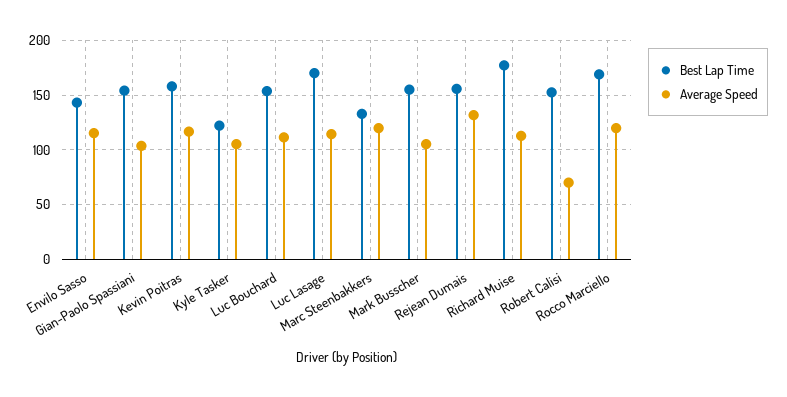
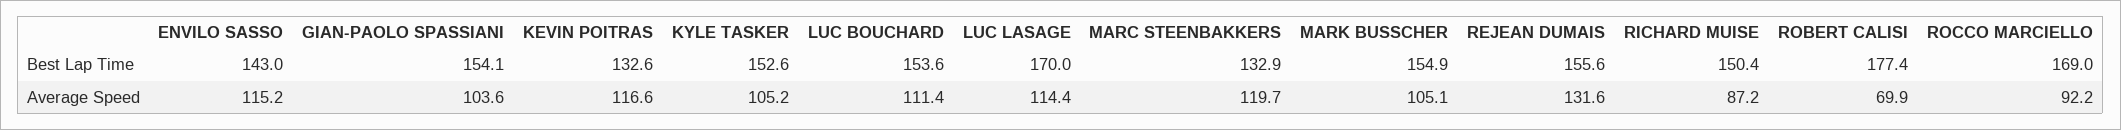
  {
    "Best Lap Time": {
      "Envilo Sasso": 143,
      "Gian-Paolo Spassiani": 154.1,
-     "Kevin Poitras": 160,
+     "Kevin Poitras": 132.6,
-     "Kyle Tasker": 120,
+     "Kyle Tasker": 152.6,
      "Luc Bouchard": 153.6,
      "Luc Lasage": 170,
      "Marc Steenbakkers": 132.9,
      "Mark Busscher": 154.9,
      "Rejean Dumais": 155.6,
-     "Richard Muise": 180,
+     "Richard Muise": 150.4,
-     "Robert Calisi": 150,
+     "Robert Calisi": 177.4,
      "Rocco Marciello": 169
    },
    "Average Speed": {
      "Envilo Sasso": 115.2,
      "Gian-Paolo Spassiani": 103.6,
      "Kevin Poitras": 116.6,
      "Kyle Tasker": 105.2,
      "Luc Bouchard": 111.4,
      "Luc Lasage": 114.4,
      "Marc Steenbakkers": 119.7,
      "Mark Busscher": 105.1,
      "Rejean Dumais": 131.6,
-     "Richard Muise": 110,
+     "Richard Muise": 87.2,
      "Robert Calisi": 69.9,
-     "Rocco Marciello": 120
+     "Rocco Marciello": 92.2
    }
  }

